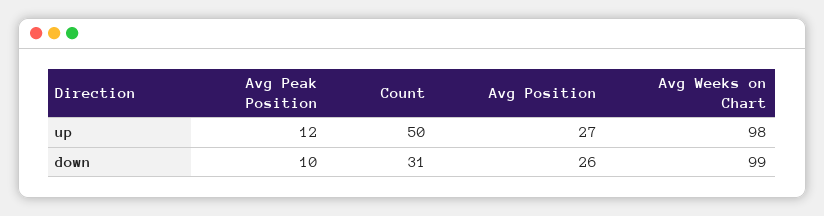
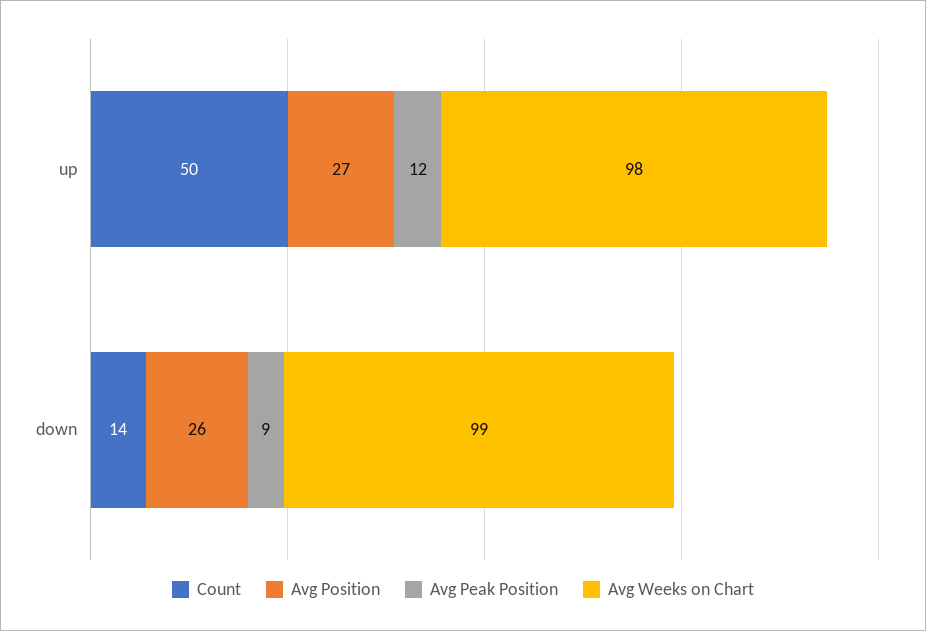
  {
    "Avg Peak Position": {
      "up": 12,
-     "down": 10
+     "down": 9
    },
    "Count": {
      "up": 50,
-     "down": 31
+     "down": 14
    },
    "Avg Position": {
      "up": 27,
      "down": 26
    },
    "Avg Weeks on Chart": {
      "up": 98,
      "down": 99
    }
  }

